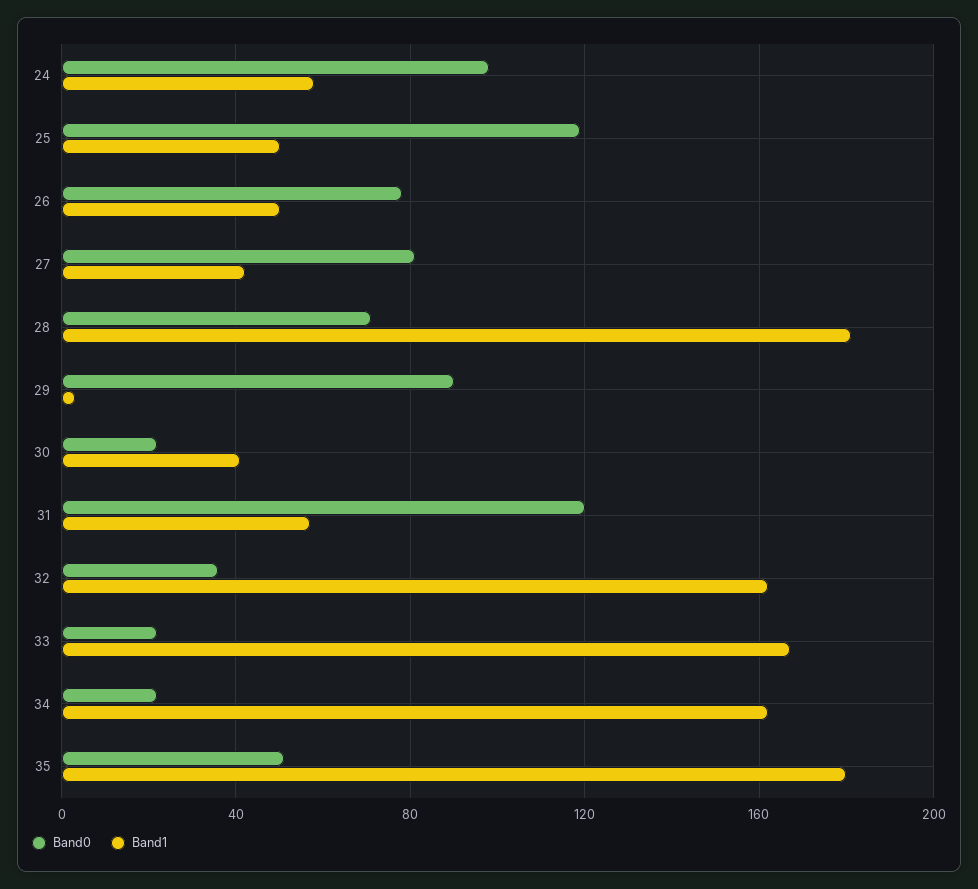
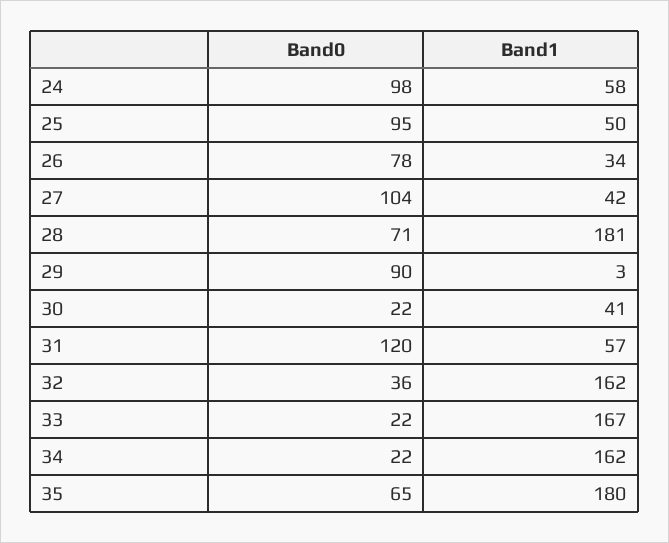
  {
    "Band0": {
      "24": 98,
-     "25": 120,
+     "25": 95,
      "26": 78,
-     "27": 80,
+     "27": 104,
      "28": 71,
      "29": 90,
      "30": 22,
      "31": 120,
      "32": 36,
      "33": 22,
      "34": 22,
-     "35": 50
+     "35": 65
    },
    "Band1": {
      "24": 58,
      "25": 50,
-     "26": 50,
+     "26": 34,
      "27": 42,
      "28": 181,
      "29": 3,
      "30": 41,
      "31": 57,
      "32": 162,
      "33": 167,
      "34": 162,
      "35": 180
    }
  }

